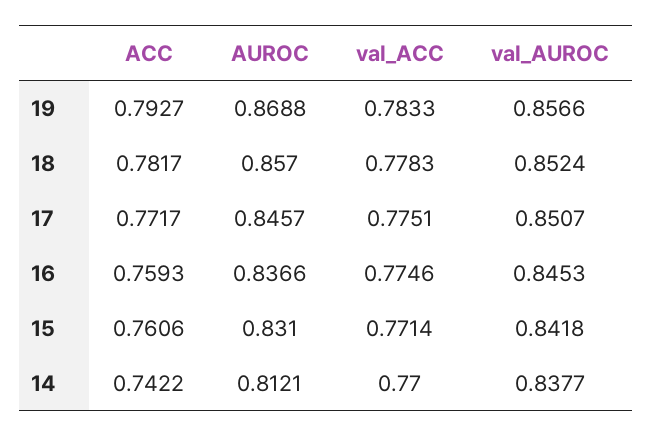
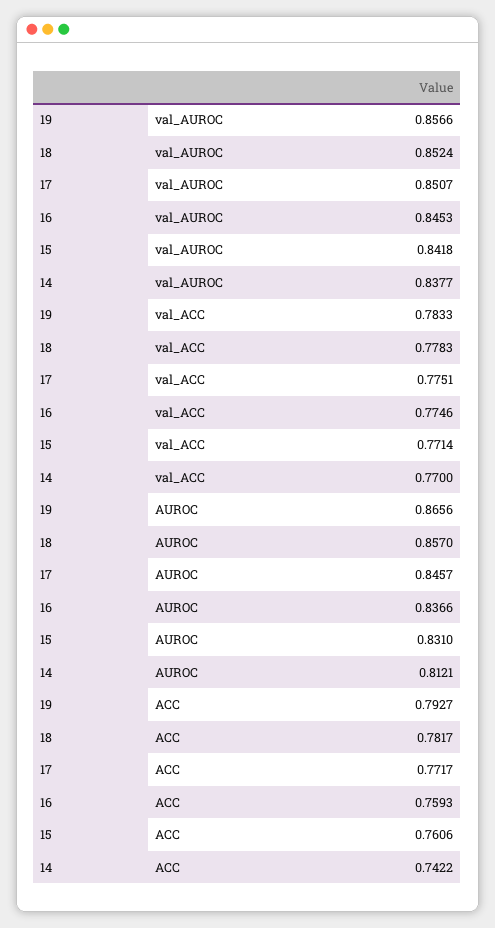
  {
    "ACC": {
      "19": 0.7927,
      "18": 0.7817,
      "17": 0.7717,
      "16": 0.7593,
      "15": 0.7606,
      "14": 0.7422
    },
    "AUROC": {
-     "19": 0.8688,
+     "19": 0.8656,
      "18": 0.857,
      "17": 0.8457,
      "16": 0.8366,
      "15": 0.831,
      "14": 0.8121
    },
    "val_ACC": {
      "19": 0.7833,
      "18": 0.7783,
      "17": 0.7751,
      "16": 0.7746,
      "15": 0.7714,
      "14": 0.77
    },
    "val_AUROC": {
      "19": 0.8566,
      "18": 0.8524,
      "17": 0.8507,
      "16": 0.8453,
      "15": 0.8418,
      "14": 0.8377
    }
  }

